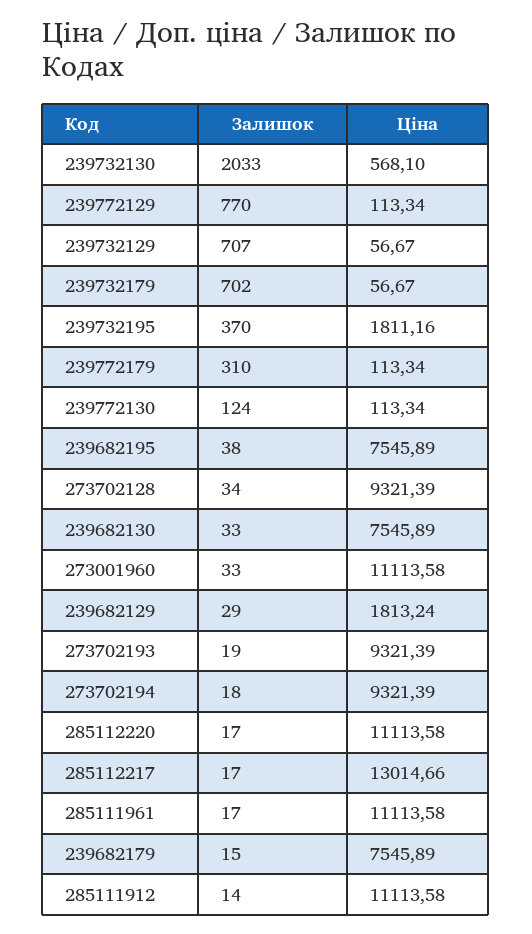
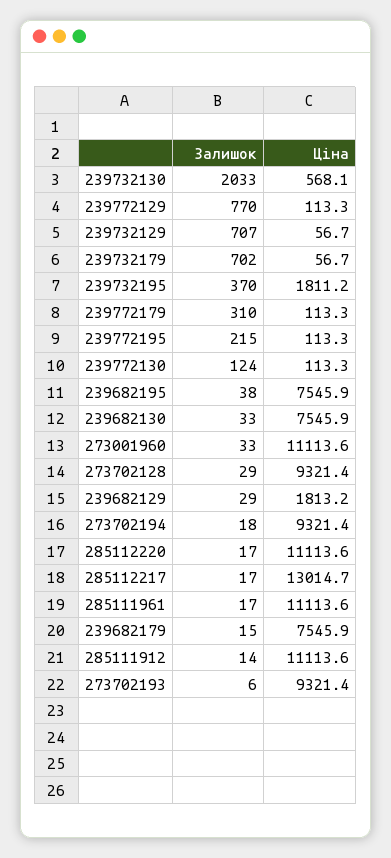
  {
    "Залишок": {
      "239732130": 2033,
      "239772129": 770,
      "239732129": 707,
      "239732179": 702,
      "239732195": 370,
      "239772179": 310,
      "239772130": 124,
      "239682195": 38,
-     "273702128": 34,
+     "273702128": 29,
      "239682130": 33,
      "273001960": 33,
      "239682129": 29,
-     "273702193": 19,
+     "273702193": 6,
      "273702194": 18,
      "285112220": 17,
      "285112217": 17,
      "285111961": 17,
      "239682179": 15,
-     "285111912": 14
+     "285111912": 14,
+     "239772195": 215
    },
    "Ціна": {
      "239732130": 568.1,
      "239772129": 113.34,
      "239732129": 56.67,
      "239732179": 56.67,
      "239732195": 1811.16,
      "239772179": 113.34,
      "239772130": 113.34,
      "239682195": 7545.89,
      "273702128": 9321.39,
      "239682130": 7545.89,
      "273001960": 11113.58,
      "239682129": 1813.24,
      "273702193": 9321.39,
      "273702194": 9321.39,
      "285112220": 11113.58,
      "285112217": 13014.66,
      "285111961": 11113.58,
      "239682179": 7545.89,
-     "285111912": 11113.58
+     "285111912": 11113.58,
+     "239772195": 113.3
    }
  }

